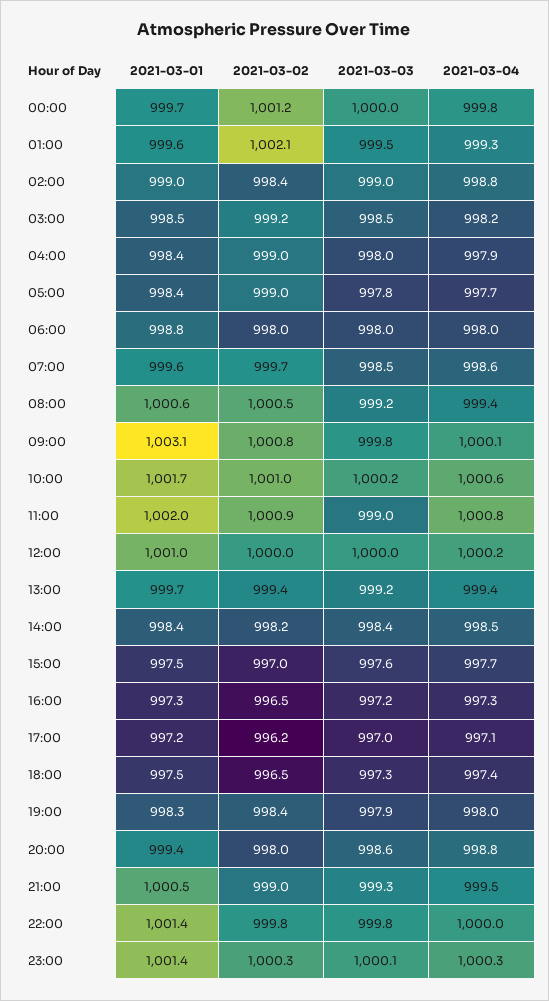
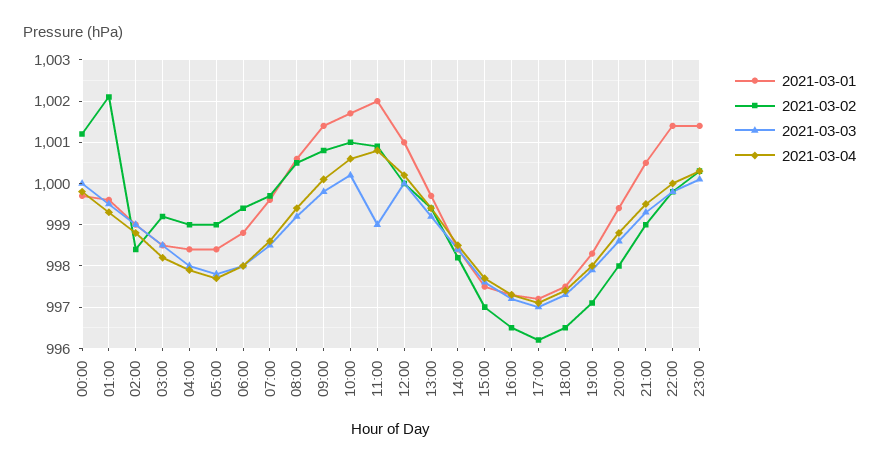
  {
    "2021-03-01": {
      "00:00": 999.7,
      "01:00": 999.6,
      "02:00": 999,
      "03:00": 998.5,
      "04:00": 998.4,
      "05:00": 998.4,
      "06:00": 998.8,
      "07:00": 999.6,
      "08:00": 1000.6,
-     "09:00": 1003.1,
+     "09:00": 1001.5,
      "10:00": 1001.7,
      "11:00": 1002,
      "12:00": 1001,
      "13:00": 999.7,
      "14:00": 998.4,
      "15:00": 997.5,
      "16:00": 997.3,
      "17:00": 997.2,
      "18:00": 997.5,
      "19:00": 998.3,
      "20:00": 999.4,
      "21:00": 1000.5,
      "22:00": 1001.4,
      "23:00": 1001.4
    },
    "2021-03-02": {
      "00:00": 1001.2,
      "01:00": 1002.1,
      "02:00": 998.4,
      "03:00": 999.2,
      "04:00": 999,
      "05:00": 999,
-     "06:00": 998,
+     "06:00": 999.5,
      "07:00": 999.7,
      "08:00": 1000.5,
      "09:00": 1000.8,
      "10:00": 1001,
      "11:00": 1000.9,
      "12:00": 1000,
      "13:00": 999.4,
      "14:00": 998.2,
      "15:00": 997,
      "16:00": 996.5,
      "17:00": 996.2,
      "18:00": 996.5,
-     "19:00": 998.4,
+     "19:00": 997,
      "20:00": 998,
      "21:00": 999,
      "22:00": 999.8,
      "23:00": 1000.3
    },
    "2021-03-03": {
      "00:00": 1000,
      "01:00": 999.5,
      "02:00": 999,
      "03:00": 998.5,
      "04:00": 998,
      "05:00": 997.8,
      "06:00": 998,
      "07:00": 998.5,
      "08:00": 999.2,
      "09:00": 999.8,
      "10:00": 1000.2,
      "11:00": 999,
      "12:00": 1000,
      "13:00": 999.2,
      "14:00": 998.4,
      "15:00": 997.6,
      "16:00": 997.2,
      "17:00": 997,
      "18:00": 997.3,
      "19:00": 997.9,
      "20:00": 998.6,
      "21:00": 999.3,
      "22:00": 999.8,
      "23:00": 1000.1
    },
    "2021-03-04": {
      "00:00": 999.8,
      "01:00": 999.3,
      "02:00": 998.8,
      "03:00": 998.2,
      "04:00": 997.9,
      "05:00": 997.7,
      "06:00": 998,
      "07:00": 998.6,
      "08:00": 999.4,
      "09:00": 1000.1,
      "10:00": 1000.6,
      "11:00": 1000.8,
      "12:00": 1000.2,
      "13:00": 999.4,
      "14:00": 998.5,
      "15:00": 997.7,
      "16:00": 997.3,
      "17:00": 997.1,
      "18:00": 997.4,
      "19:00": 998,
      "20:00": 998.8,
      "21:00": 999.5,
      "22:00": 1000,
      "23:00": 1000.3
    }
  }

